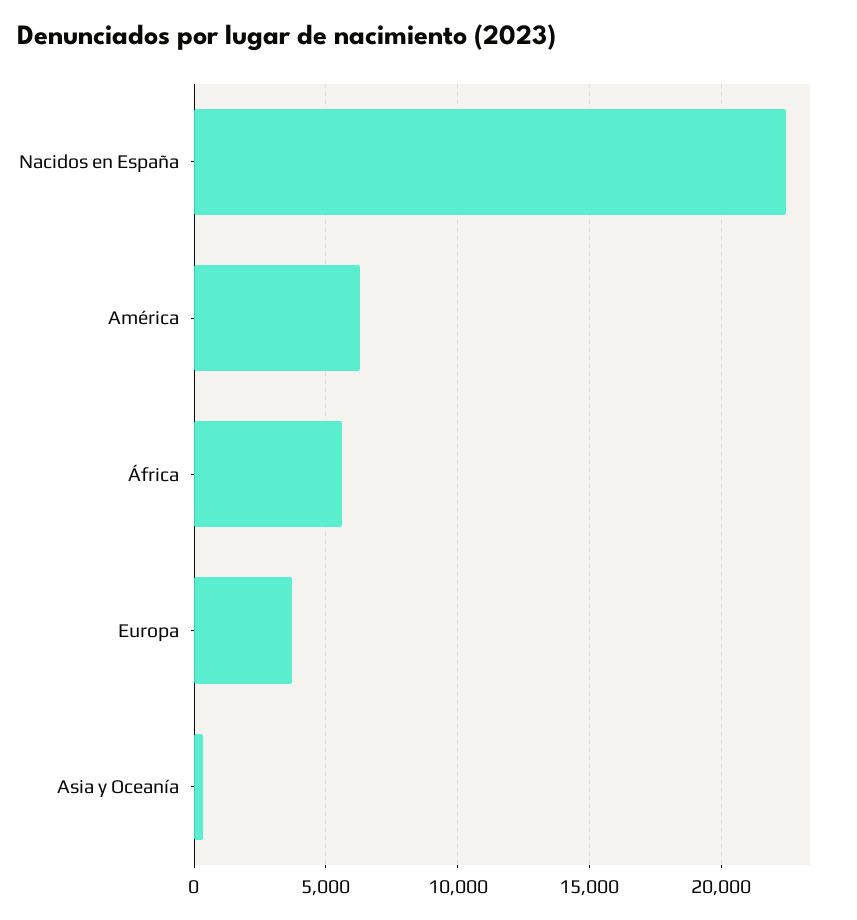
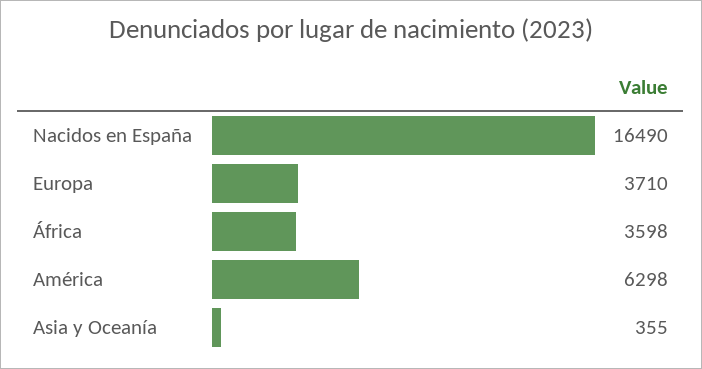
  {
-   "Nacidos en España": 22500,
+   "Nacidos en España": 16490,
    "América": 6298,
-   "África": 5500,
+   "África": 3598,
    "Europa": 3710,
    "Asia y Oceanía": 355
  }

